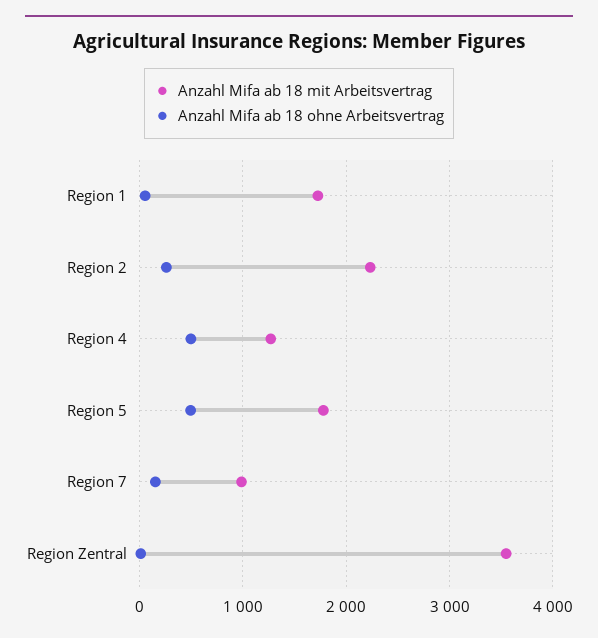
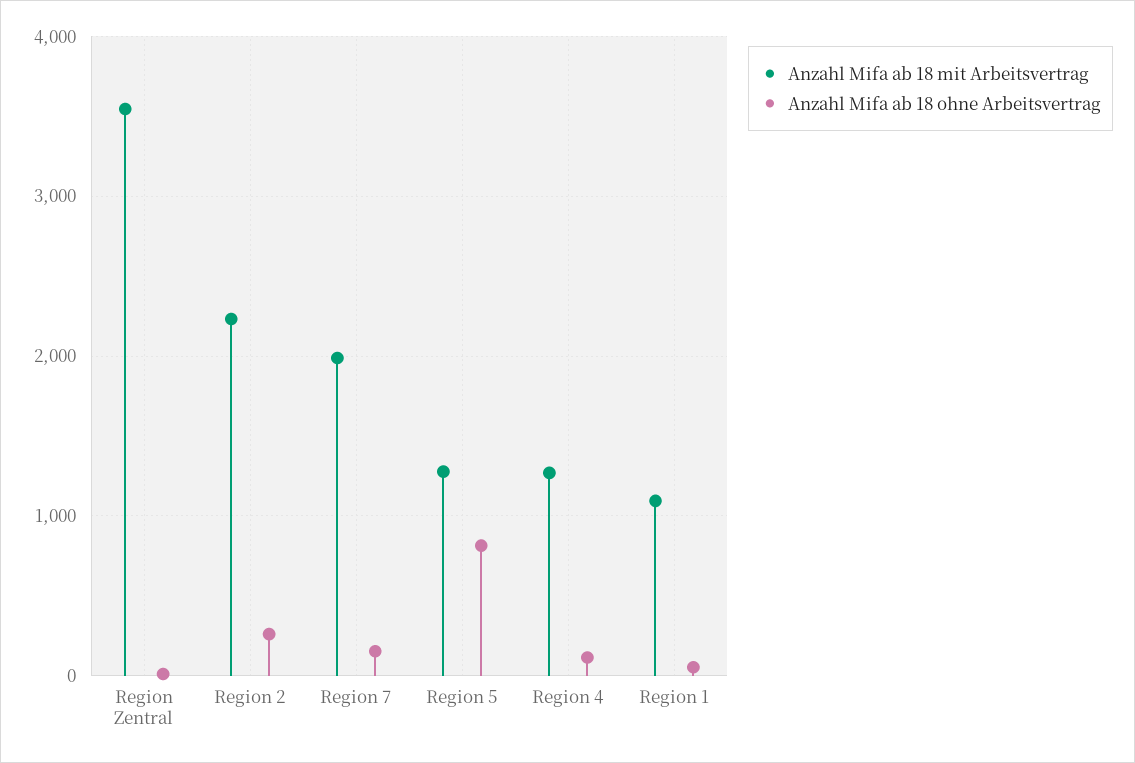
  {
    "Anzahl Mifa ab 18 mit Arbeitsvertrag": {
-     "Region 1": 1700,
+     "Region 1": 1100,
      "Region 2": 2200,
      "Region 4": 1300,
-     "Region 5": 1800,
+     "Region 5": 1300,
-     "Region 7": 1000,
+     "Region 7": 2000,
      "Region Zentral": 3500
    },
    "Anzahl Mifa ab 18 ohne Arbeitsvertrag": {
      "Region 1": 100,
      "Region 2": 300,
-     "Region 4": 500,
+     "Region 4": 100,
-     "Region 5": 500,
+     "Region 5": 800,
      "Region 7": 200,
      "Region Zentral": 0
    }
  }

